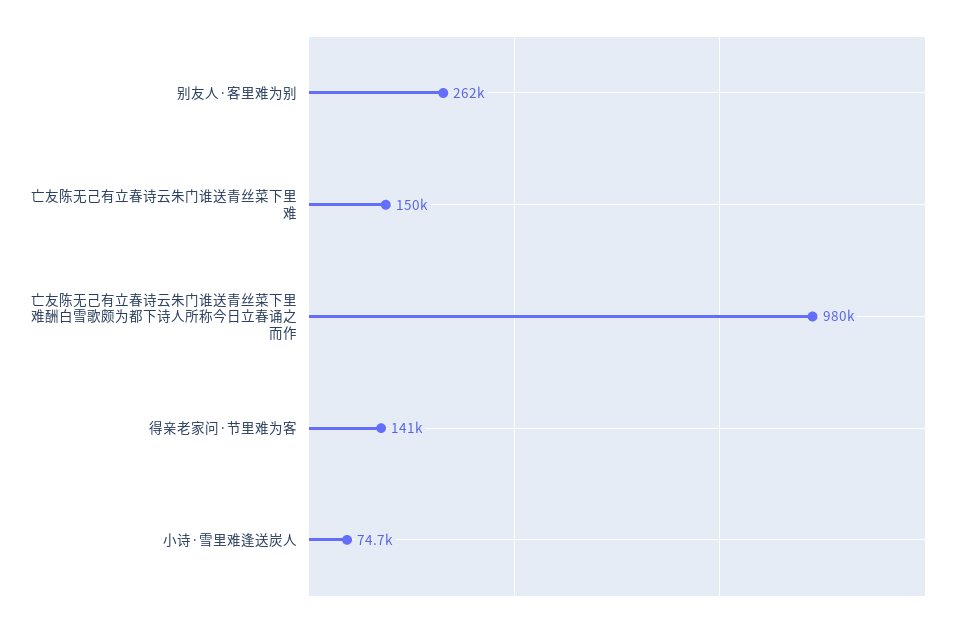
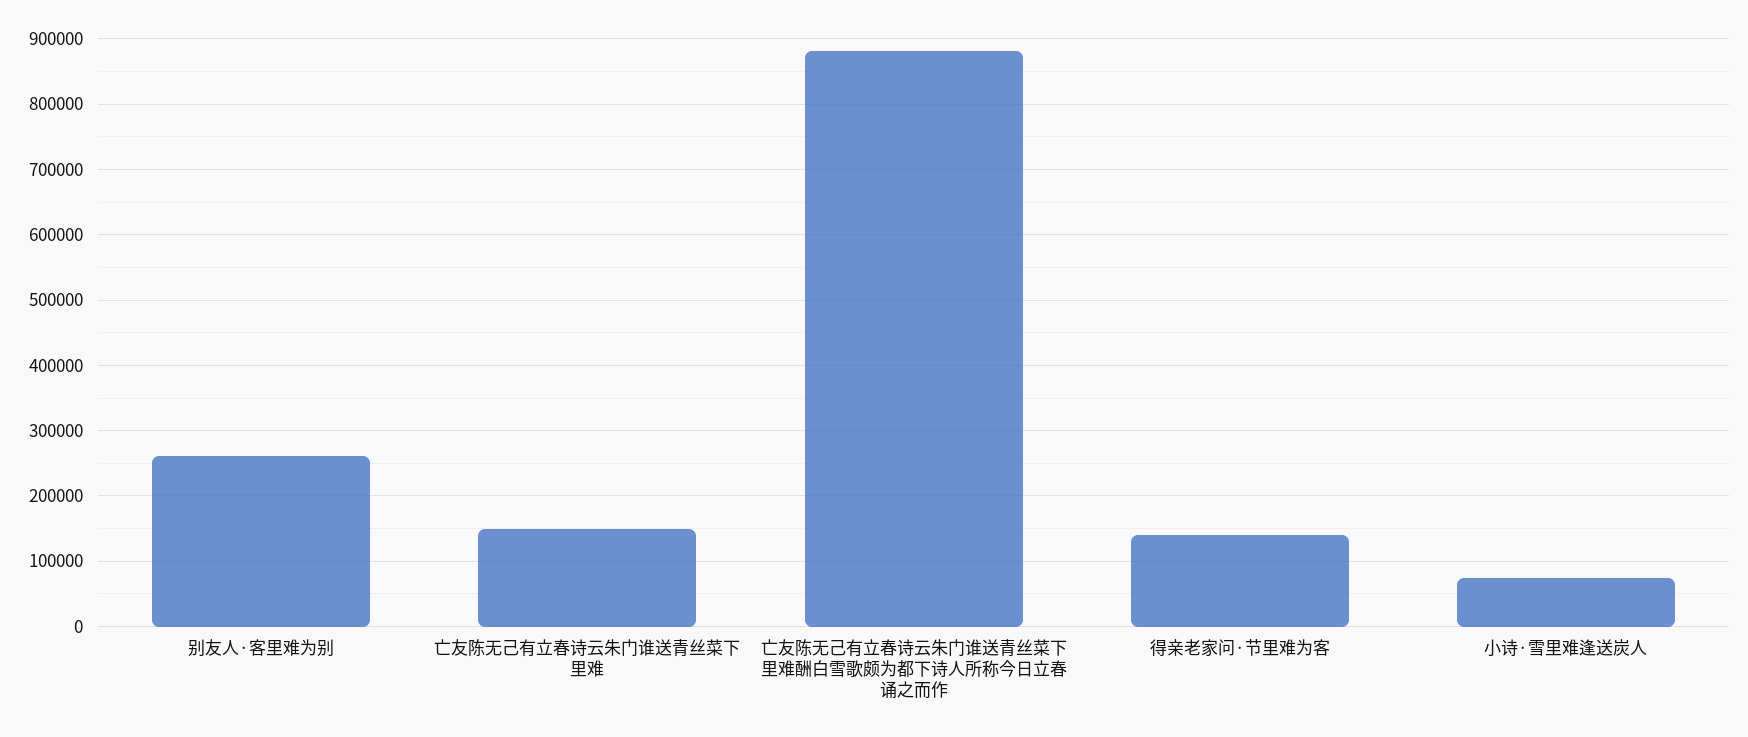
  {
    "别友人·客里难为别": 262000,
    "亡友陈无己有立春诗云朱门谁送青丝菜下里难": 150000,
-   "亡友陈无己有立春诗云朱门谁送青丝菜下里难酬白雪歌颇为都下诗人所称今日立春诵之而作": 980000,
+   "亡友陈无己有立春诗云朱门谁送青丝菜下里难酬白雪歌颇为都下诗人所称今日立春诵之而作": 880000,
    "得亲老家问·节里难为客": 141000,
    "小诗·雪里难逢送炭人": 74700
  }

